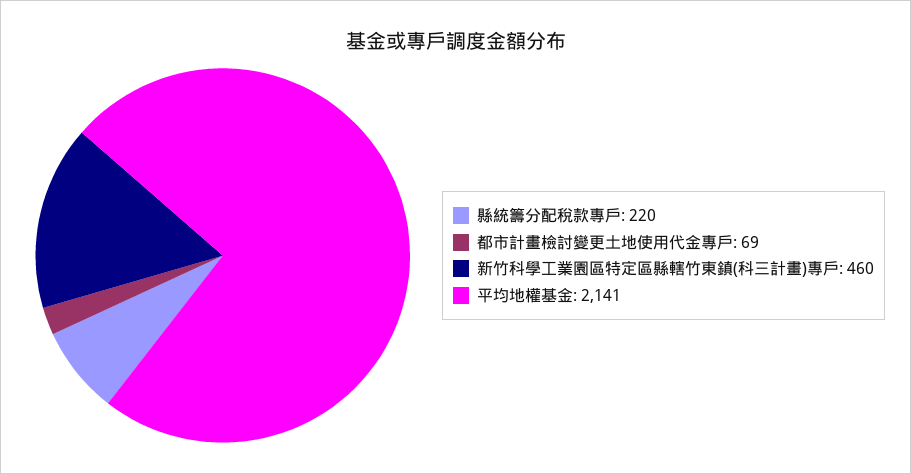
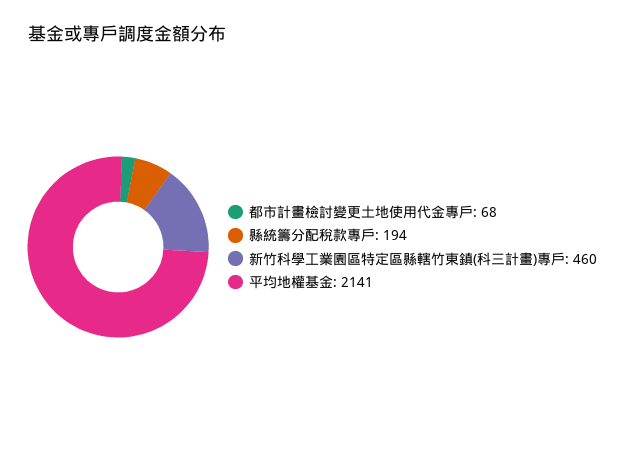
  {
-   "縣統籌分配稅款專戶": 220,
+   "縣統籌分配稅款專戶": 194,
-   "都市計畫檢討變更土地使用代金專戶": 69,
+   "都市計畫檢討變更土地使用代金專戶": 68,
    "新竹科學工業園區特定區縣轄竹東鎮(科三計畫)專戶": 460,
    "平均地權基金": 2141
  }

